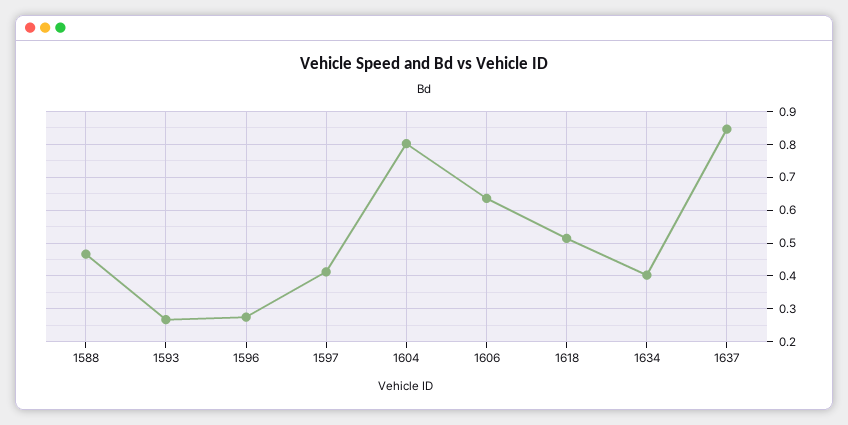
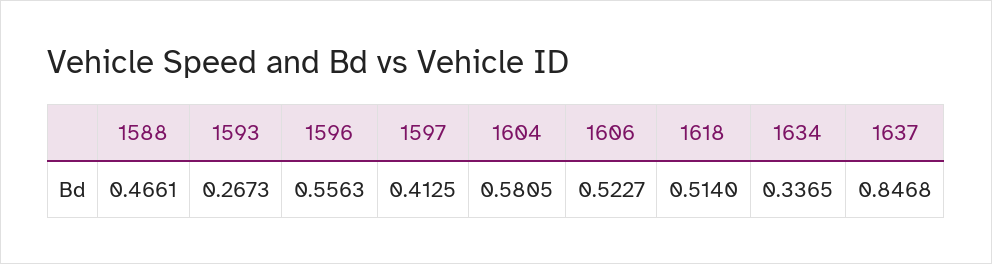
  {
    "1588": 0.4661,
    "1593": 0.2673,
-   "1596": 0.28,
+   "1596": 0.5563,
    "1597": 0.4125,
-   "1604": 0.8,
+   "1604": 0.5805,
-   "1606": 0.64,
+   "1606": 0.5227,
    "1618": 0.514,
-   "1634": 0.4,
+   "1634": 0.3365,
    "1637": 0.8468
  }

